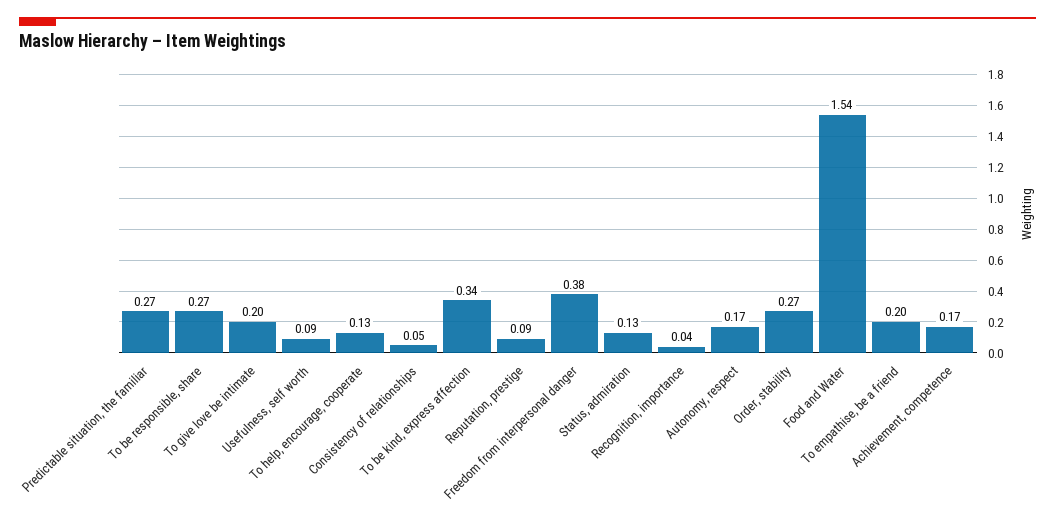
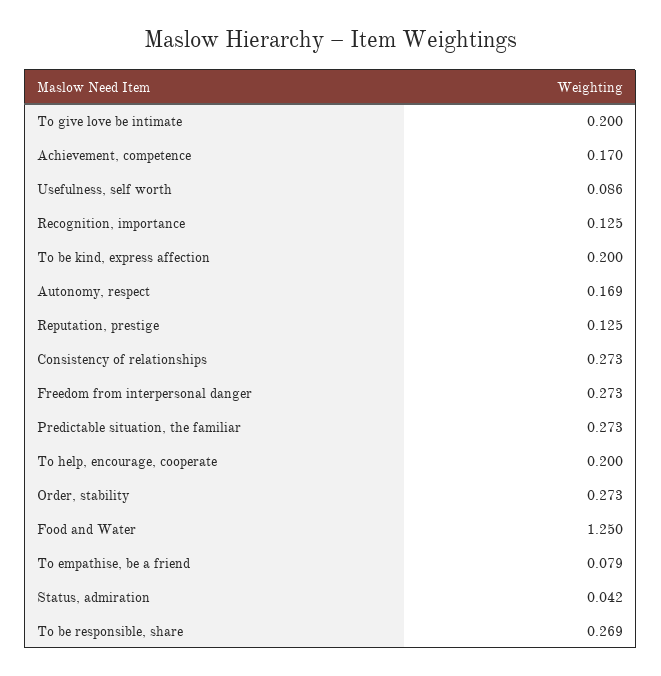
  {
    "Predictable situation, the familiar": 0.273,
    "To be responsible, share": 0.269,
    "To give love be intimate": 0.2,
    "Usefulness, self worth": 0.086,
-   "To help, encourage, cooperate": 0.13,
+   "To help, encourage, cooperate": 0.2,
-   "Consistency of relationships": 0.05,
+   "Consistency of relationships": 0.273,
-   "To be kind, express affection": 0.34,
+   "To be kind, express affection": 0.2,
-   "Reputation, prestige": 0.09,
+   "Reputation, prestige": 0.125,
-   "Freedom from interpersonal danger": 0.38,
+   "Freedom from interpersonal danger": 0.273,
-   "Status, admiration": 0.13,
+   "Status, admiration": 0.042,
-   "Recognition, importance": 0.04,
+   "Recognition, importance": 0.125,
    "Autonomy, respect": 0.169,
    "Order, stability": 0.273,
-   "Food and Water": 1.54,
+   "Food and Water": 1.25,
-   "To empathise, be a friend": 0.2,
+   "To empathise, be a friend": 0.079,
    "Achievement, competence": 0.17
  }

